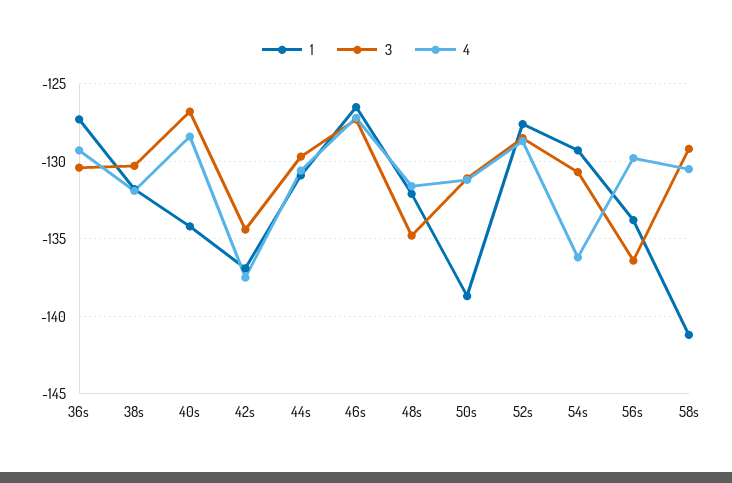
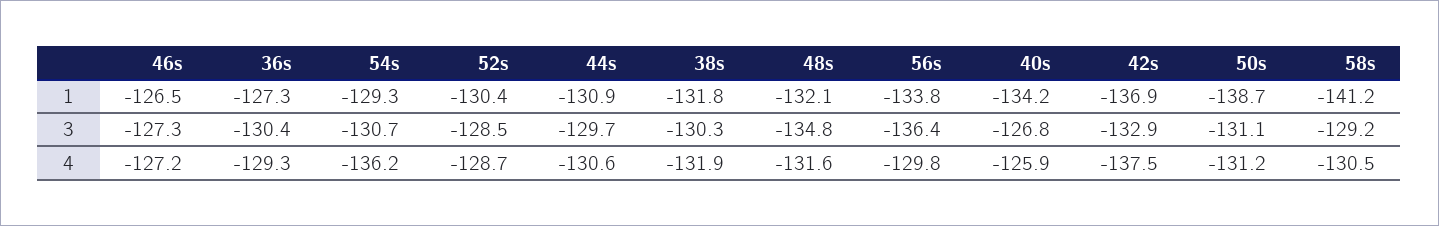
  {
    "1": {
      "36s": -127.3,
      "38s": -131.8,
      "40s": -134.2,
      "42s": -136.9,
      "44s": -130.9,
      "46s": -126.5,
      "48s": -132.1,
      "50s": -138.7,
-     "52s": -127.5,
+     "52s": -130.4,
      "54s": -129.3,
      "56s": -133.8,
      "58s": -141.2
    },
    "3": {
      "36s": -130.4,
      "38s": -130.3,
      "40s": -126.8,
-     "42s": -134.5,
+     "42s": -132.9,
      "44s": -129.7,
      "46s": -127.3,
      "48s": -134.8,
      "50s": -131.1,
      "52s": -128.5,
      "54s": -130.7,
      "56s": -136.4,
      "58s": -129.2
    },
    "4": {
      "36s": -129.3,
      "38s": -131.9,
-     "40s": -128.5,
+     "40s": -125.9,
      "42s": -137.5,
      "44s": -130.6,
      "46s": -127.2,
      "48s": -131.6,
      "50s": -131.2,
      "52s": -128.7,
      "54s": -136.2,
      "56s": -129.8,
      "58s": -130.5
    }
  }

